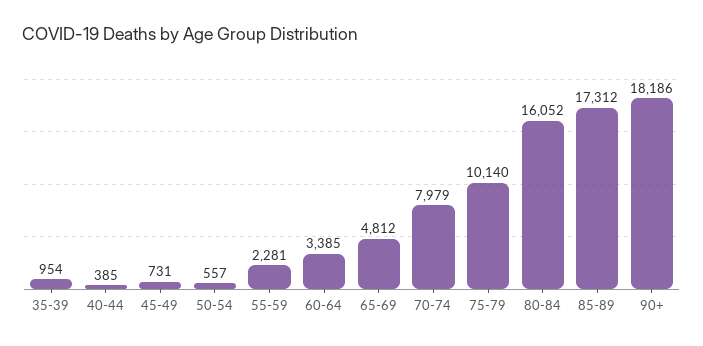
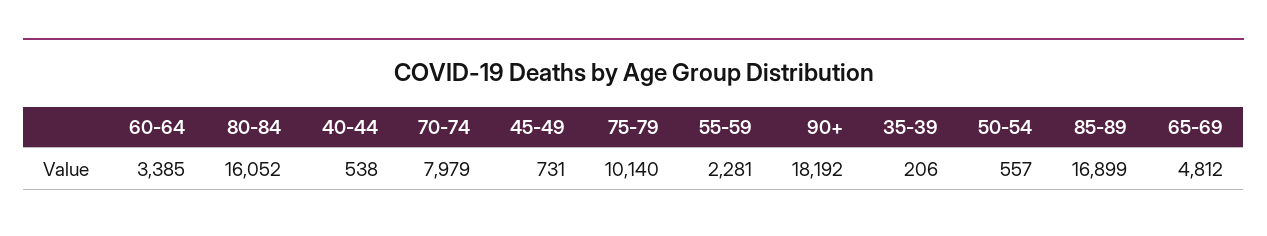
  {
-   "35-39": 954,
+   "35-39": 206,
-   "40-44": 385,
+   "40-44": 538,
    "45-49": 731,
    "50-54": 557,
    "55-59": 2281,
    "60-64": 3385,
    "65-69": 4812,
    "70-74": 7979,
    "75-79": 10140,
    "80-84": 16052,
-   "85-89": 17312,
+   "85-89": 16899,
-   "90+": 18186
+   "90+": 18192
  }

